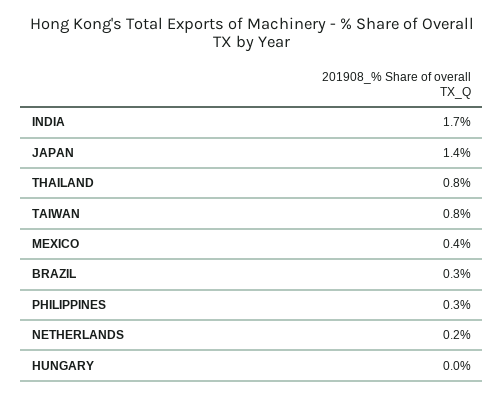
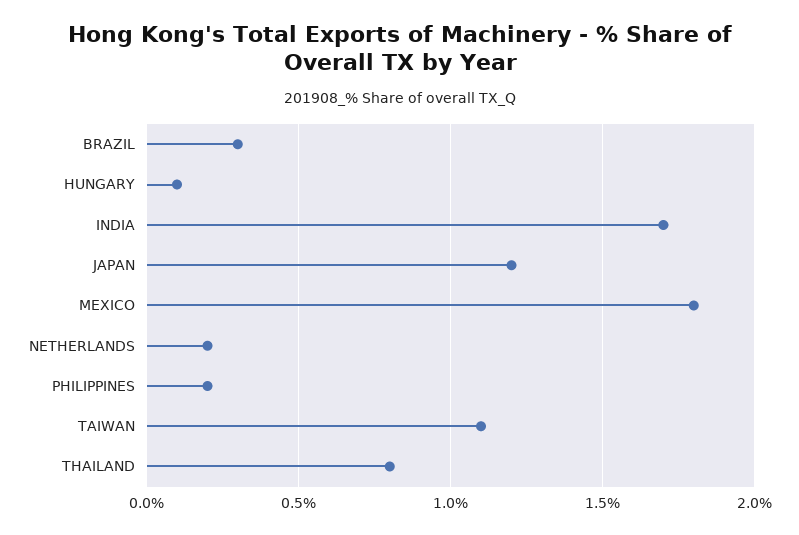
  {
    "INDIA": 1.7,
-   "JAPAN": 1.4,
+   "JAPAN": 1.2,
    "THAILAND": 0.8,
-   "TAIWAN": 0.8,
+   "TAIWAN": 1.1,
-   "MEXICO": 0.4,
+   "MEXICO": 1.8,
    "BRAZIL": 0.3,
-   "PHILIPPINES": 0.3,
+   "PHILIPPINES": 0.2,
    "NETHERLANDS": 0.2,
-   "HUNGARY": 0
+   "HUNGARY": 0.1
  }

